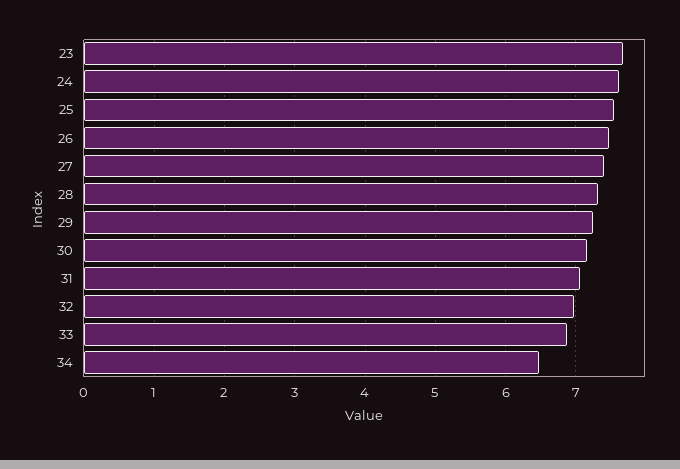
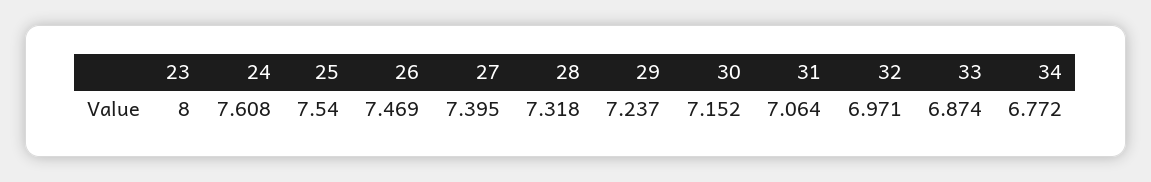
  {
-   "23": 7.7,
+   "23": 8,
    "24": 7.608,
    "25": 7.54,
    "26": 7.469,
    "27": 7.395,
    "28": 7.318,
    "29": 7.237,
    "30": 7.152,
    "31": 7.064,
    "32": 6.971,
    "33": 6.874,
-   "34": 6.5
+   "34": 6.772
  }

